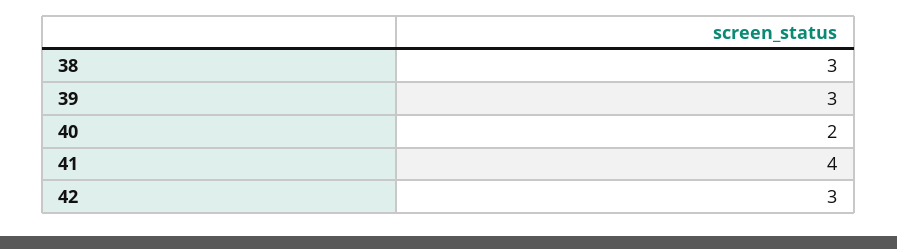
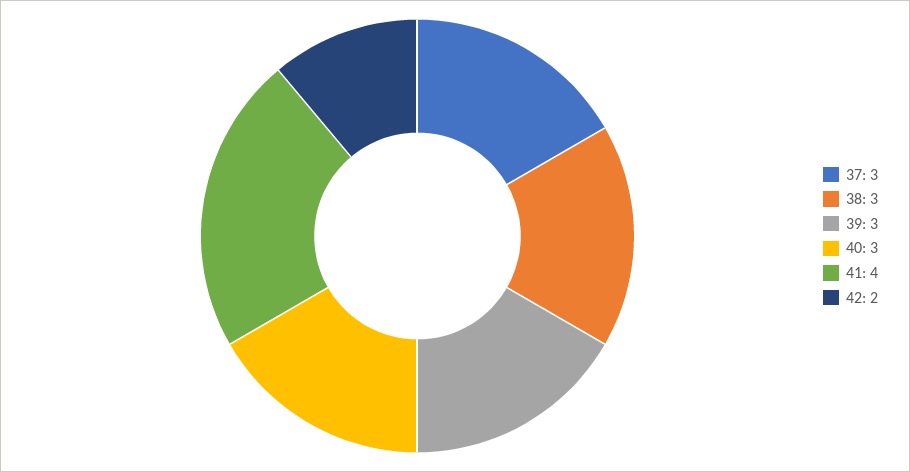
  {
    "38": 3,
    "39": 3,
-   "40": 2,
+   "40": 3,
    "41": 4,
-   "42": 3
+   "42": 2,
+   "37": 3
  }

